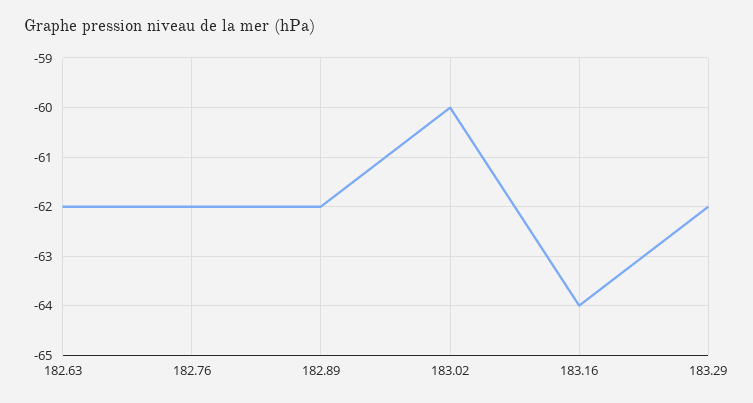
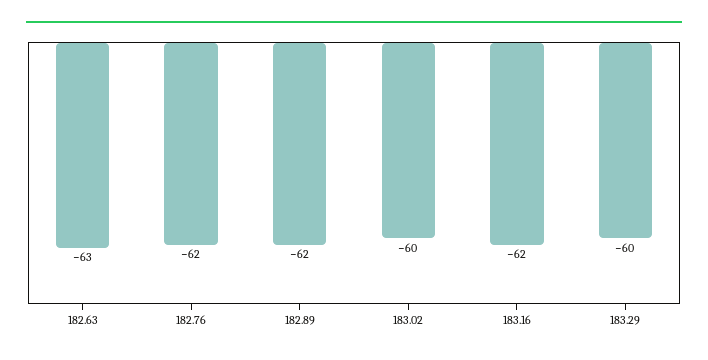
  {
-   "182.63": -62,
+   "182.63": -63,
    "182.76": -62,
    "182.89": -62,
    "183.02": -60,
-   "183.16": -64,
+   "183.16": -62,
-   "183.29": -62
+   "183.29": -60
  }

